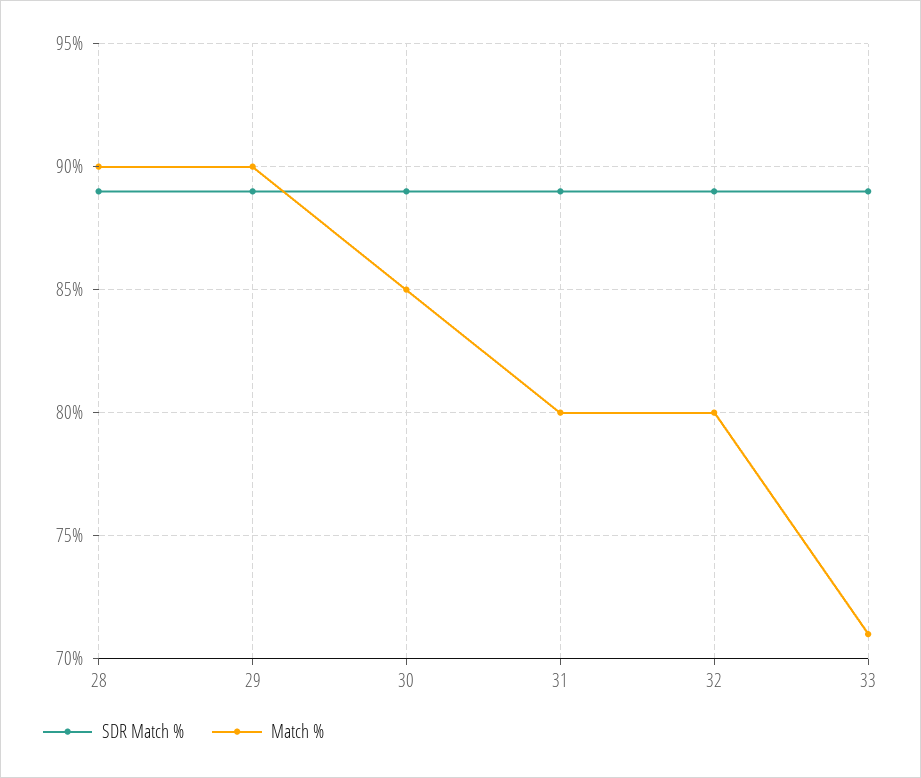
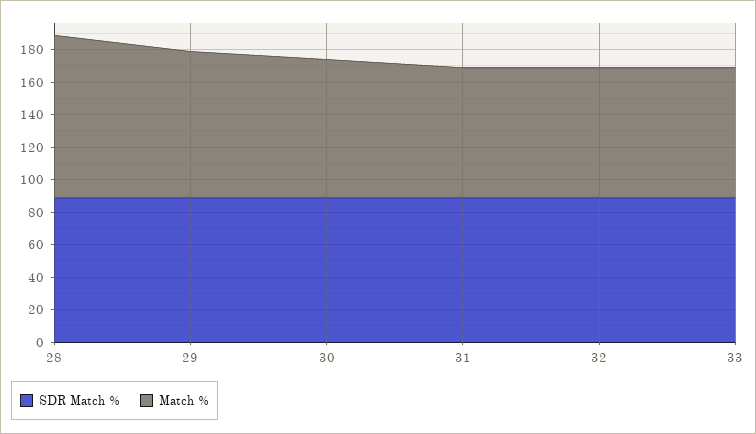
  {
    "SDR Match %": {
      "28": 89,
      "29": 89,
      "30": 89,
      "31": 89,
      "32": 89,
      "33": 89
    },
    "Match %": {
-     "28": 90,
+     "28": 100,
      "29": 90,
      "30": 85,
      "31": 80,
      "32": 80,
-     "33": 71
+     "33": 80
    }
  }

